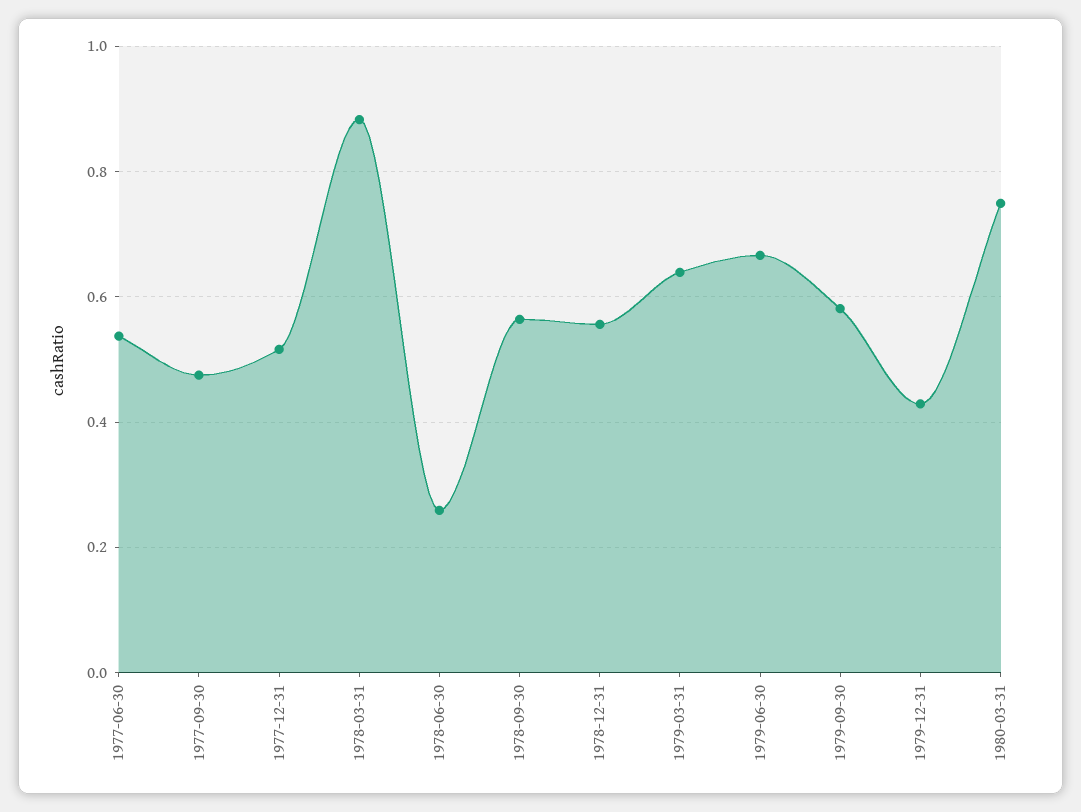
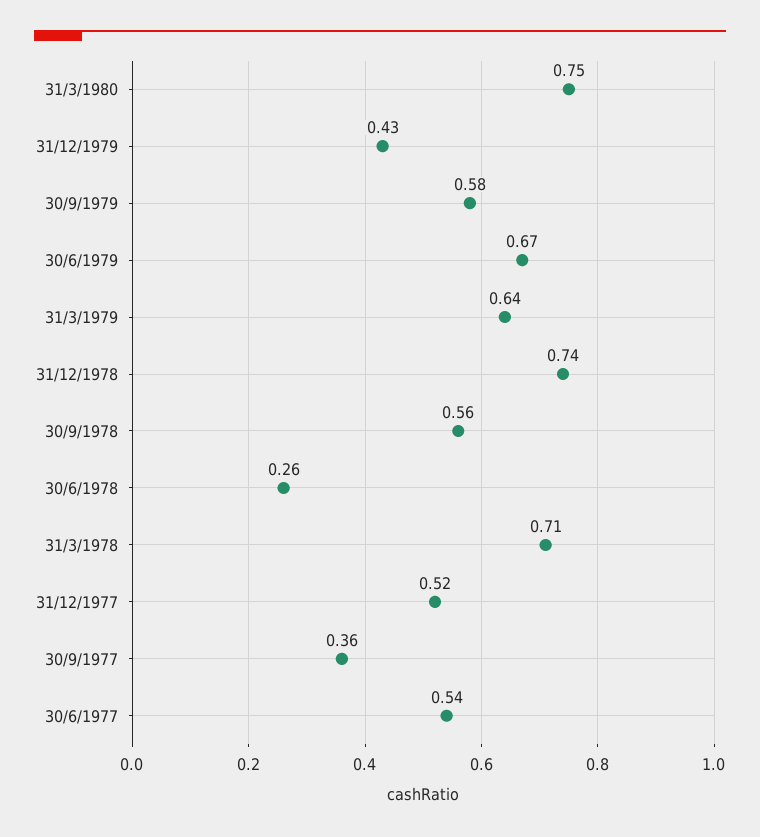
  {
    "1977-06-30": 0.54,
-   "1977-09-30": 0.48,
+   "1977-09-30": 0.36,
    "1977-12-31": 0.52,
-   "1978-03-31": 0.88,
+   "1978-03-31": 0.71,
    "1978-06-30": 0.26,
    "1978-09-30": 0.56,
-   "1978-12-31": 0.56,
+   "1978-12-31": 0.74,
    "1979-03-31": 0.64,
    "1979-06-30": 0.67,
    "1979-09-30": 0.58,
    "1979-12-31": 0.43,
    "1980-03-31": 0.75
  }

